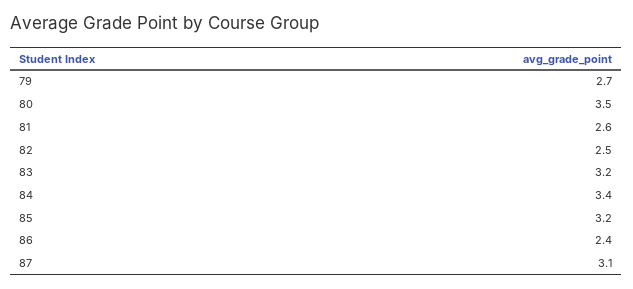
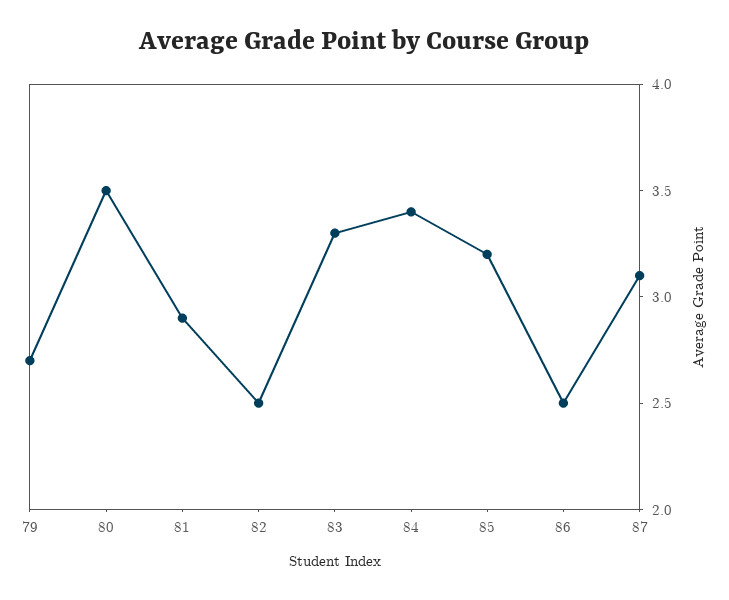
  {
    "79": 2.7,
    "80": 3.5,
-   "81": 2.6,
+   "81": 2.9,
    "82": 2.5,
-   "83": 3.2,
+   "83": 3.3,
    "84": 3.4,
    "85": 3.2,
-   "86": 2.4,
+   "86": 2.5,
    "87": 3.1
  }

